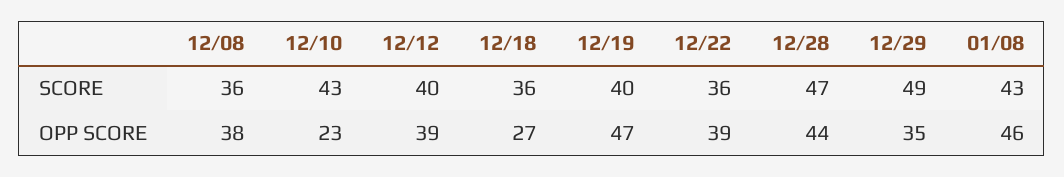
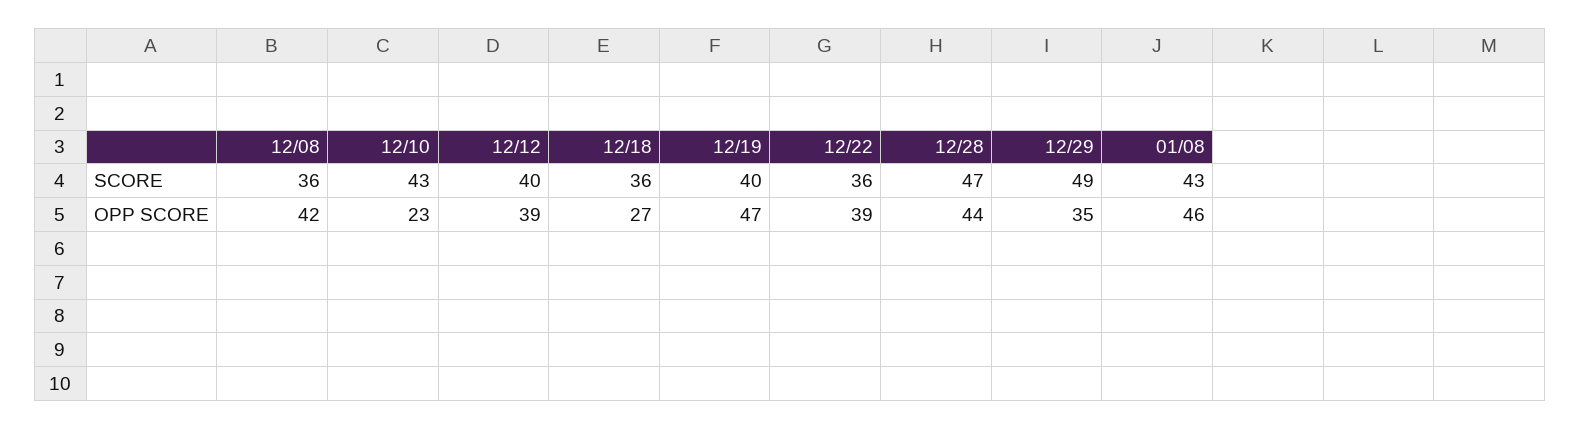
  {
    "12/08": {
      "SCORE": 36,
-     "OPP SCORE": 38
+     "OPP SCORE": 42
    },
    "12/10": {
      "SCORE": 43,
      "OPP SCORE": 23
    },
    "12/12": {
      "SCORE": 40,
      "OPP SCORE": 39
    },
    "12/18": {
      "SCORE": 36,
      "OPP SCORE": 27
    },
    "12/19": {
      "SCORE": 40,
      "OPP SCORE": 47
    },
    "12/22": {
      "SCORE": 36,
      "OPP SCORE": 39
    },
    "12/28": {
      "SCORE": 47,
      "OPP SCORE": 44
    },
    "12/29": {
      "SCORE": 49,
      "OPP SCORE": 35
    },
    "01/08": {
      "SCORE": 43,
      "OPP SCORE": 46
    }
  }

